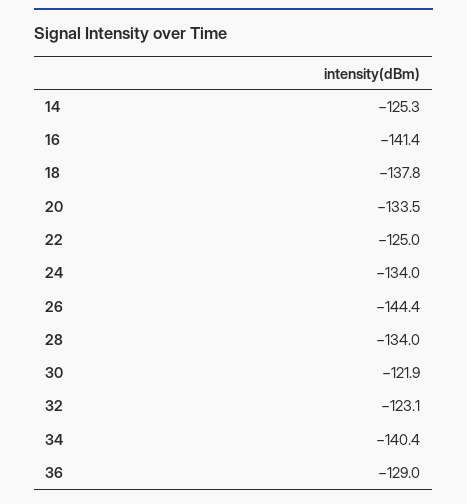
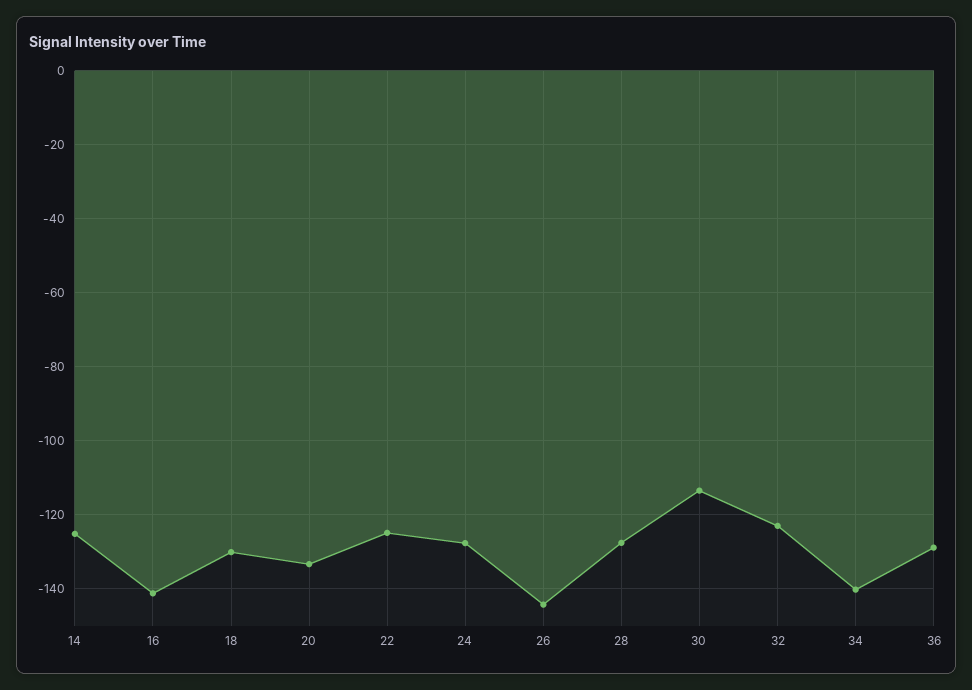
  {
    "14": -125.3,
    "16": -141.4,
-   "18": -137.8,
+   "18": -130,
    "20": -133.5,
    "22": -125,
-   "24": -134,
+   "24": -128,
    "26": -144.4,
-   "28": -134,
+   "28": -128,
-   "30": -121.9,
+   "30": -114,
    "32": -123.1,
    "34": -140.4,
    "36": -129
  }

